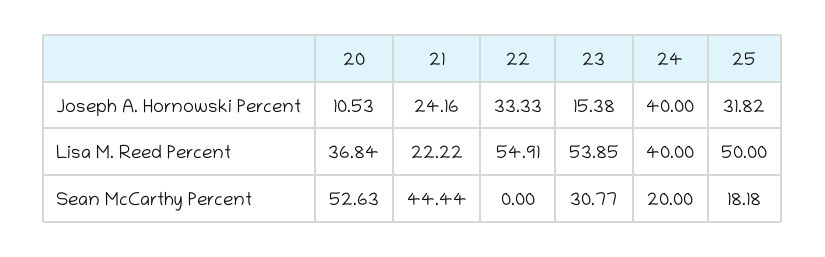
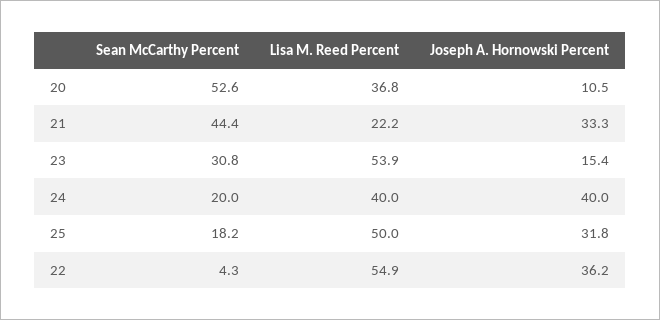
  {
    "20": {
      "Joseph A. Hornowski Percent": 10.53,
      "Lisa M. Reed Percent": 36.84,
      "Sean McCarthy Percent": 52.63
    },
    "21": {
-     "Joseph A. Hornowski Percent": 24.16,
+     "Joseph A. Hornowski Percent": 33.3,
      "Lisa M. Reed Percent": 22.22,
      "Sean McCarthy Percent": 44.44
    },
    "22": {
-     "Joseph A. Hornowski Percent": 33.33,
+     "Joseph A. Hornowski Percent": 36.2,
      "Lisa M. Reed Percent": 54.91,
-     "Sean McCarthy Percent": 0
+     "Sean McCarthy Percent": 4.3
    },
    "23": {
      "Joseph A. Hornowski Percent": 15.38,
      "Lisa M. Reed Percent": 53.85,
      "Sean McCarthy Percent": 30.77
    },
    "24": {
      "Joseph A. Hornowski Percent": 40,
      "Lisa M. Reed Percent": 40,
      "Sean McCarthy Percent": 20
    },
    "25": {
      "Joseph A. Hornowski Percent": 31.82,
      "Lisa M. Reed Percent": 50,
      "Sean McCarthy Percent": 18.18
    }
  }

